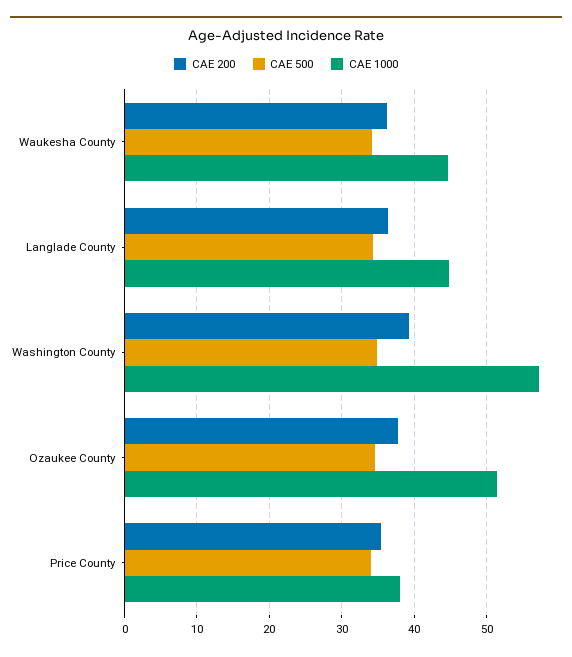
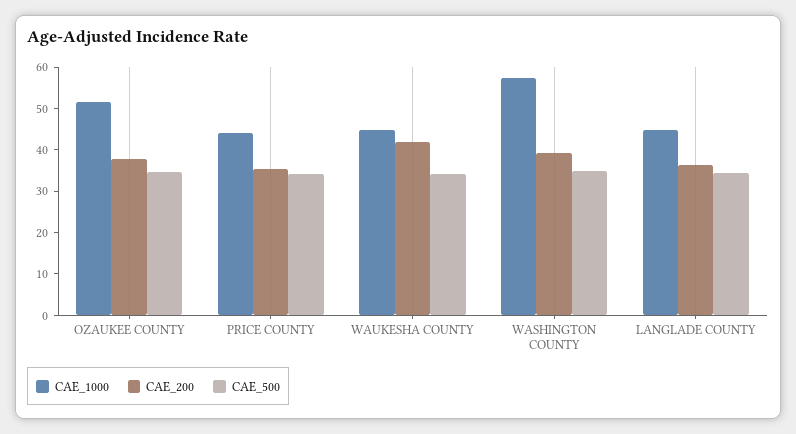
  {
    "CAE 200": {
-     "Waukesha County": 36,
+     "Waukesha County": 42,
      "Langlade County": 36,
      "Washington County": 39,
      "Ozaukee County": 38,
      "Price County": 35
    },
    "CAE 500": {
      "Waukesha County": 34,
      "Langlade County": 34,
      "Washington County": 35,
      "Ozaukee County": 35,
      "Price County": 34
    },
    "CAE 1000": {
      "Waukesha County": 45,
      "Langlade County": 45,
      "Washington County": 57,
      "Ozaukee County": 52,
-     "Price County": 38
+     "Price County": 44
    }
  }

